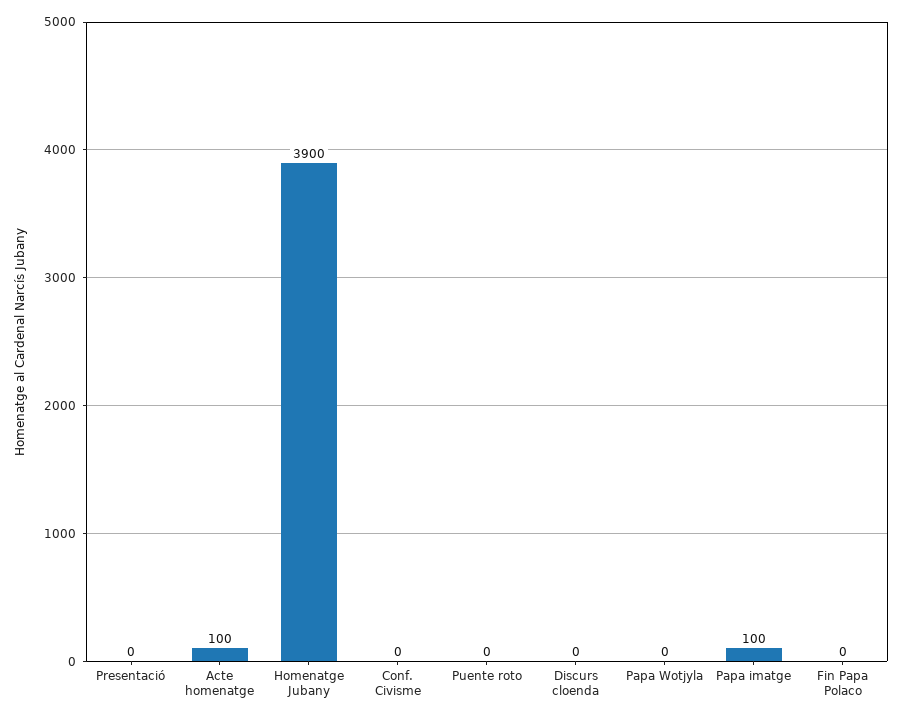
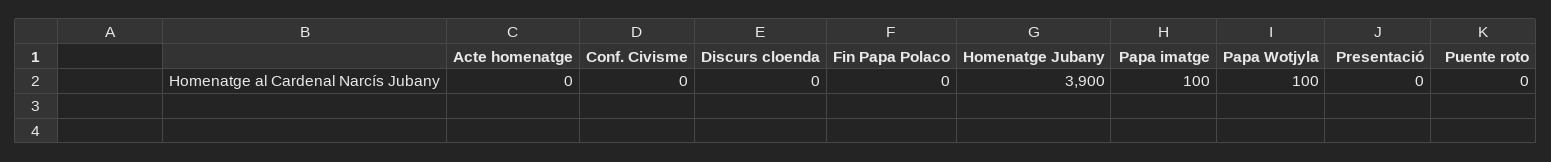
  {
    "Presentació": 0,
-   "Acte homenatge": 100,
+   "Acte homenatge": 0,
    "Homenatge Jubany": 3900,
    "Conf. Civisme": 0,
    "Puente roto": 0,
    "Discurs cloenda": 0,
-   "Papa Wotjyla": 0,
+   "Papa Wotjyla": 100,
    "Papa imatge": 100,
    "Fin Papa Polaco": 0
  }

